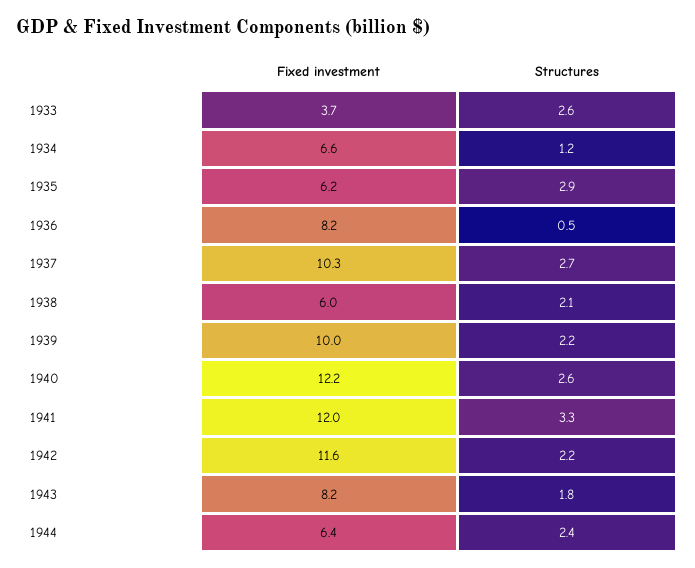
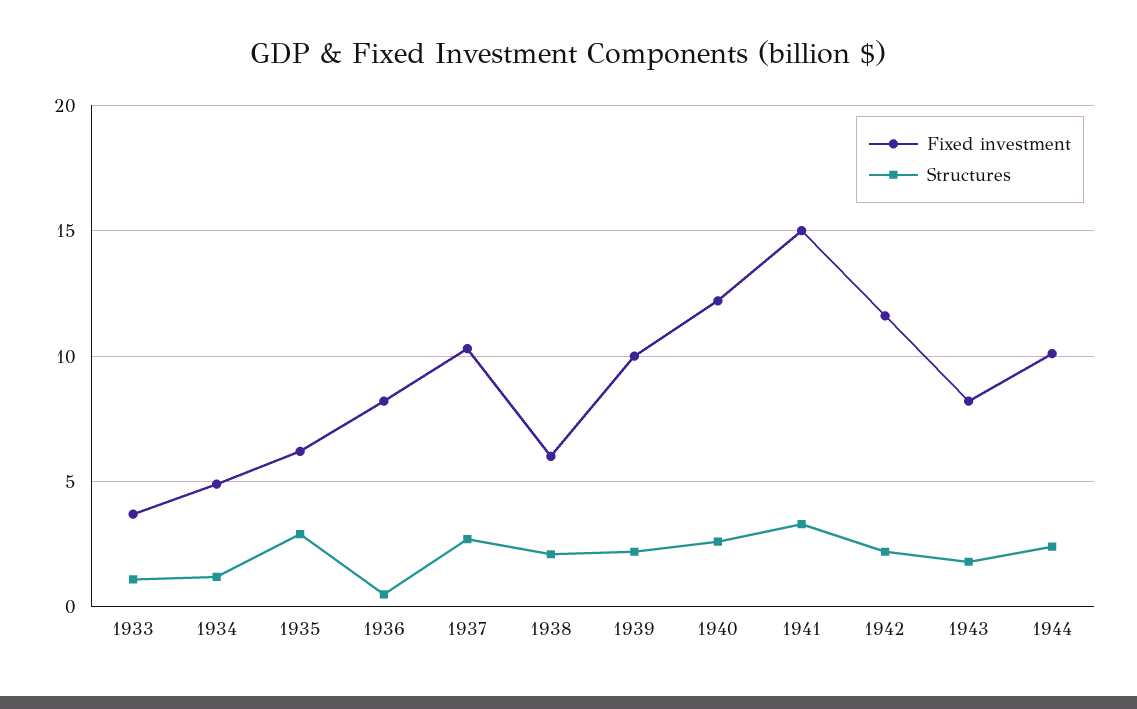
  {
    "Fixed investment": {
      "1933": 3.7,
-     "1934": 6.6,
+     "1934": 5,
      "1935": 6.2,
      "1936": 8.2,
      "1937": 10.3,
      "1938": 6,
      "1939": 10,
      "1940": 12.2,
-     "1941": 12,
+     "1941": 15,
      "1942": 11.6,
      "1943": 8.2,
-     "1944": 6.4
+     "1944": 10
    },
    "Structures": {
-     "1933": 2.6,
+     "1933": 1,
      "1934": 1.2,
      "1935": 2.9,
      "1936": 0.5,
      "1937": 2.7,
      "1938": 2.1,
      "1939": 2.2,
      "1940": 2.6,
      "1941": 3.3,
      "1942": 2.2,
      "1943": 1.8,
      "1944": 2.4
    }
  }

